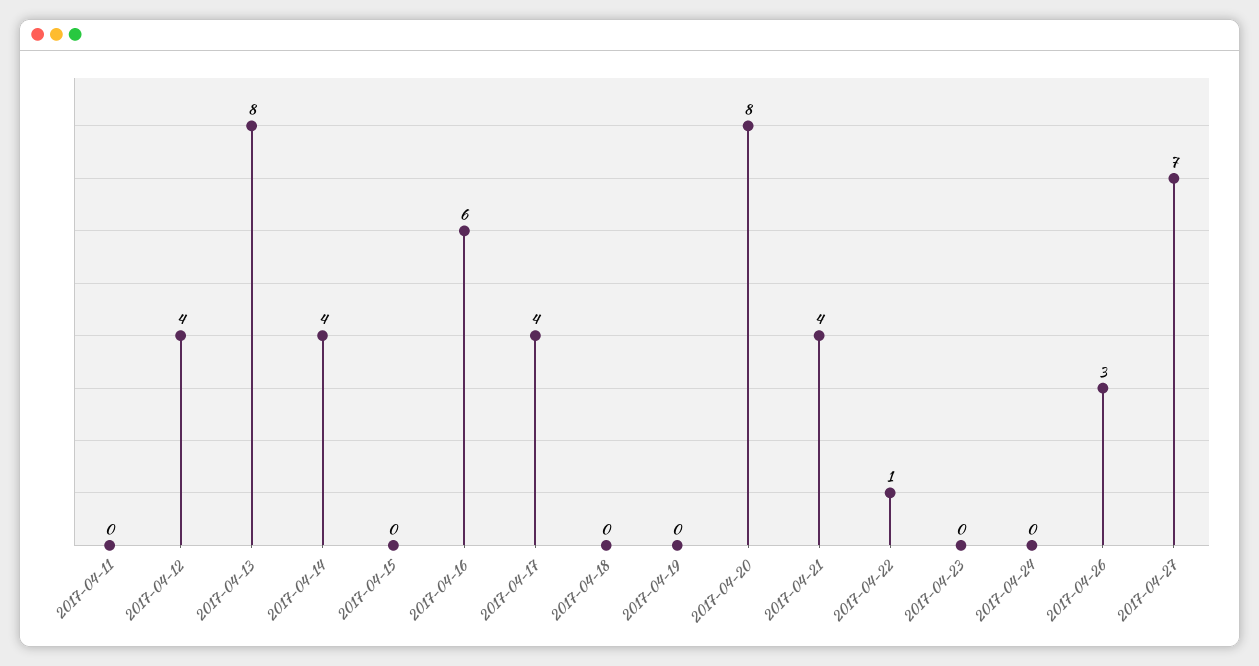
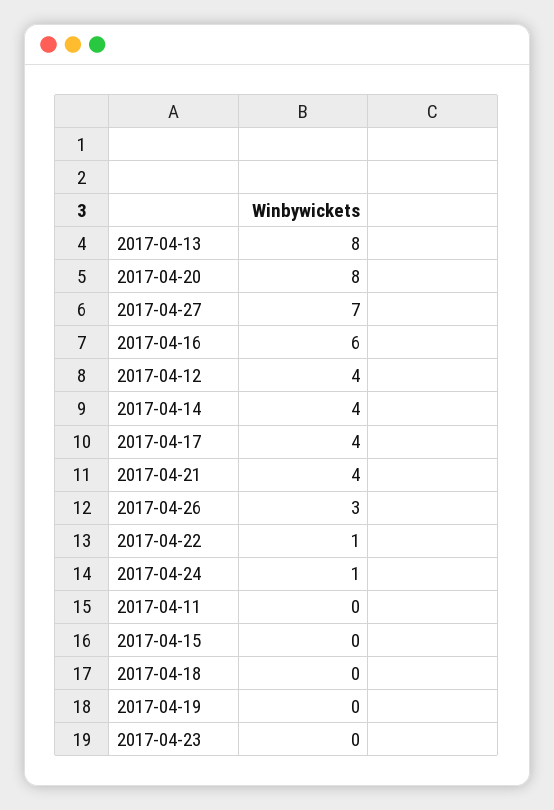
  {
    "2017-04-11": 0,
    "2017-04-12": 4,
    "2017-04-13": 8,
    "2017-04-14": 4,
    "2017-04-15": 0,
    "2017-04-16": 6,
    "2017-04-17": 4,
    "2017-04-18": 0,
    "2017-04-19": 0,
    "2017-04-20": 8,
    "2017-04-21": 4,
    "2017-04-22": 1,
    "2017-04-23": 0,
-   "2017-04-24": 0,
+   "2017-04-24": 1,
    "2017-04-26": 3,
    "2017-04-27": 7
  }

